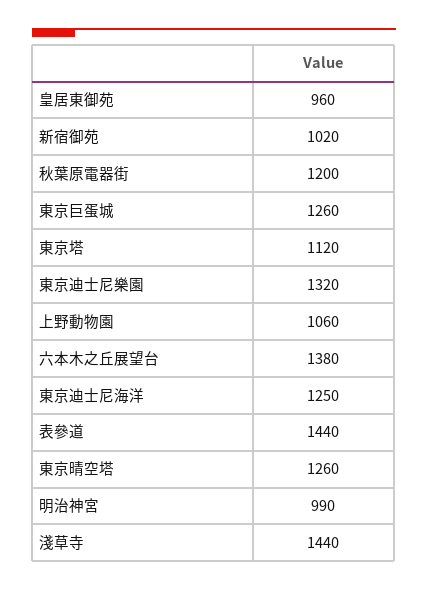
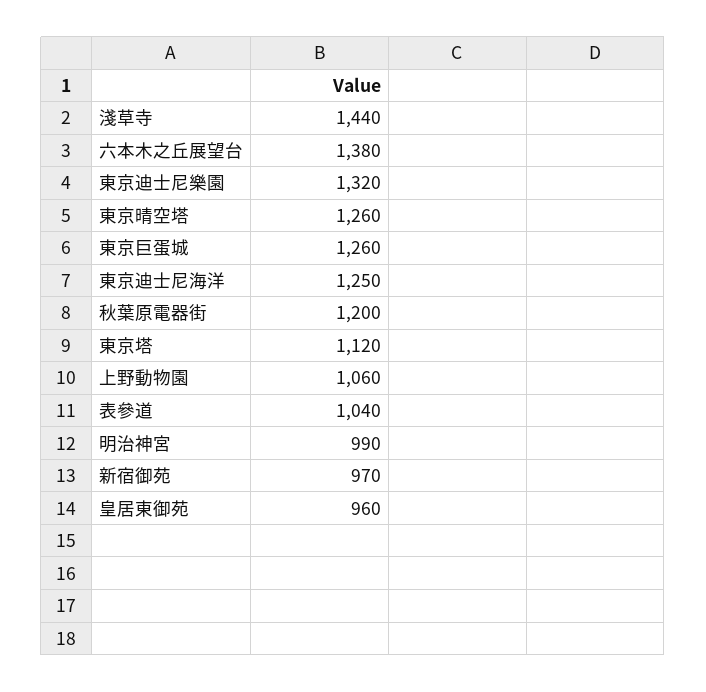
  {
    "皇居東御苑": 960,
-   "新宿御苑": 1020,
+   "新宿御苑": 970,
    "秋葉原電器街": 1200,
    "東京巨蛋城": 1260,
    "東京塔": 1120,
    "東京迪士尼樂園": 1320,
    "上野動物園": 1060,
    "六本木之丘展望台": 1380,
    "東京迪士尼海洋": 1250,
-   "表參道": 1440,
+   "表參道": 1040,
    "東京晴空塔": 1260,
    "明治神宮": 990,
    "淺草寺": 1440
  }

